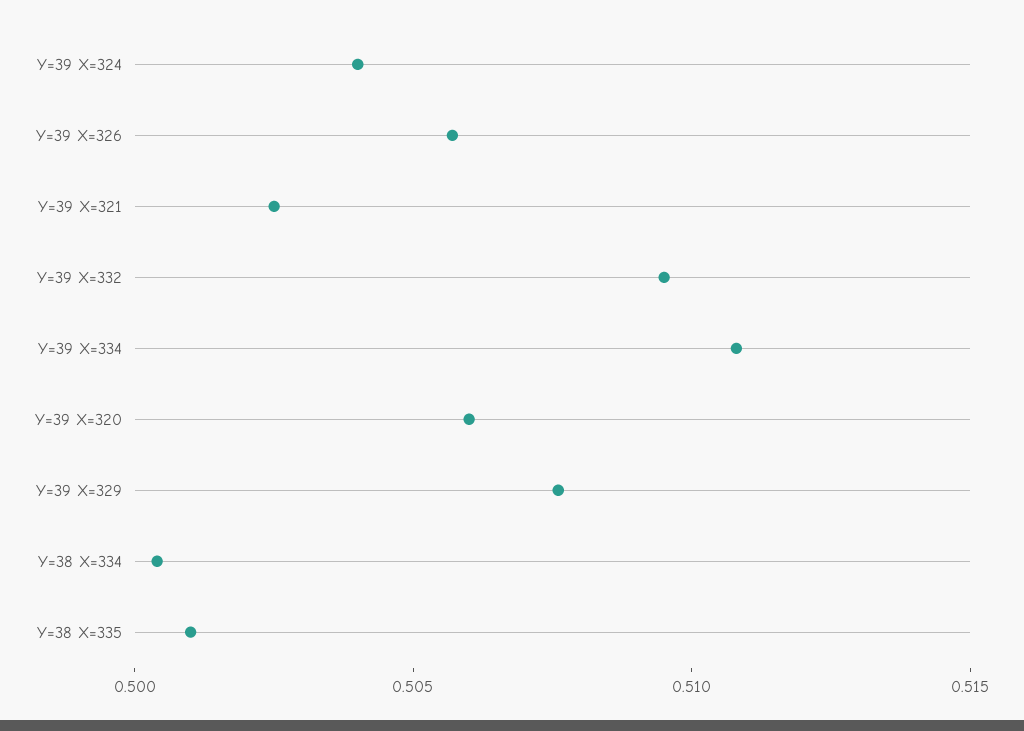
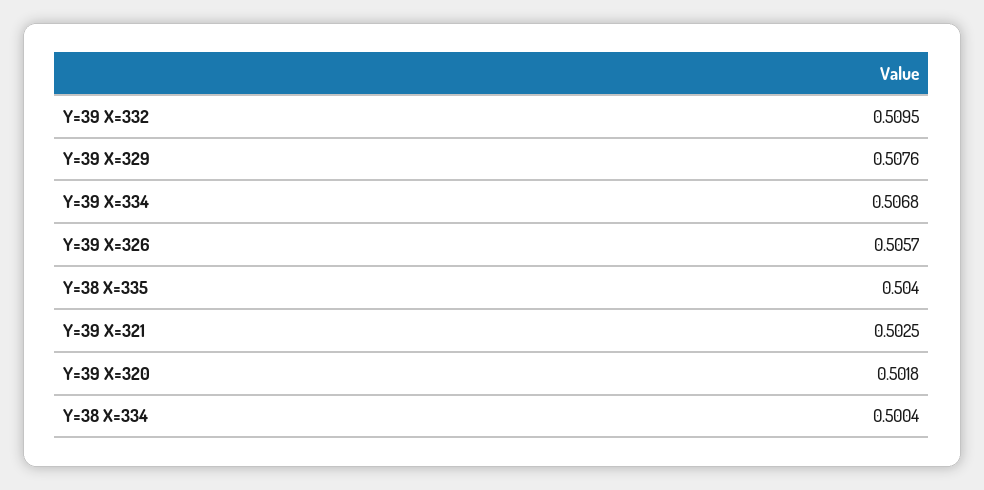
  {
-   "Y=39 X=324": 0.504,
    "Y=39 X=326": 0.5057,
    "Y=39 X=321": 0.5025,
    "Y=39 X=332": 0.5095,
-   "Y=39 X=334": 0.511,
+   "Y=39 X=334": 0.5068,
-   "Y=39 X=320": 0.506,
+   "Y=39 X=320": 0.5018,
    "Y=39 X=329": 0.5076,
    "Y=38 X=334": 0.5004,
-   "Y=38 X=335": 0.501
+   "Y=38 X=335": 0.504
  }

